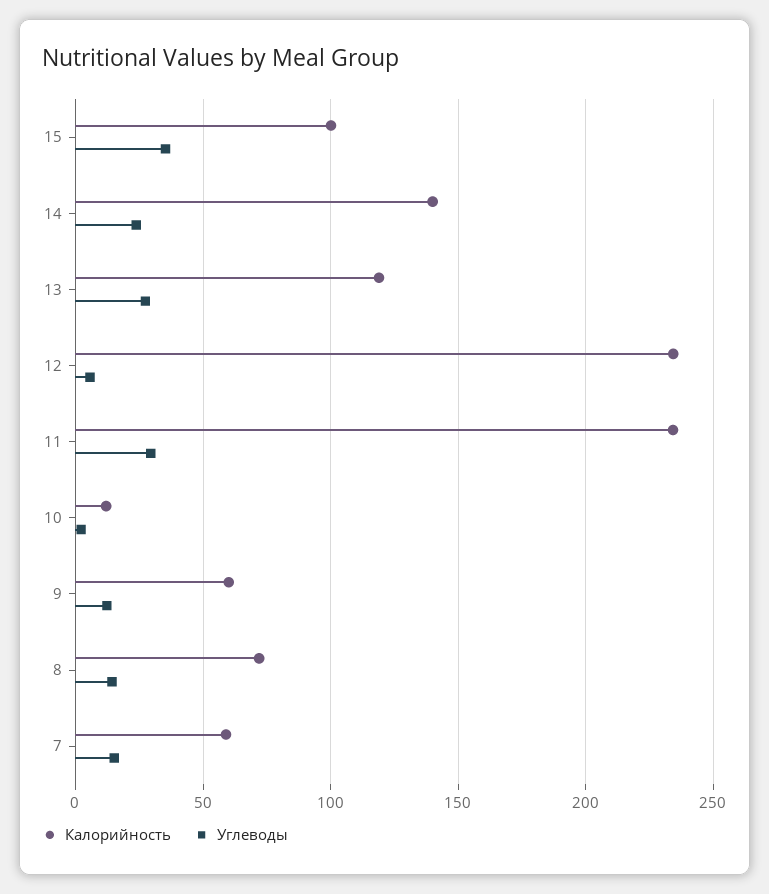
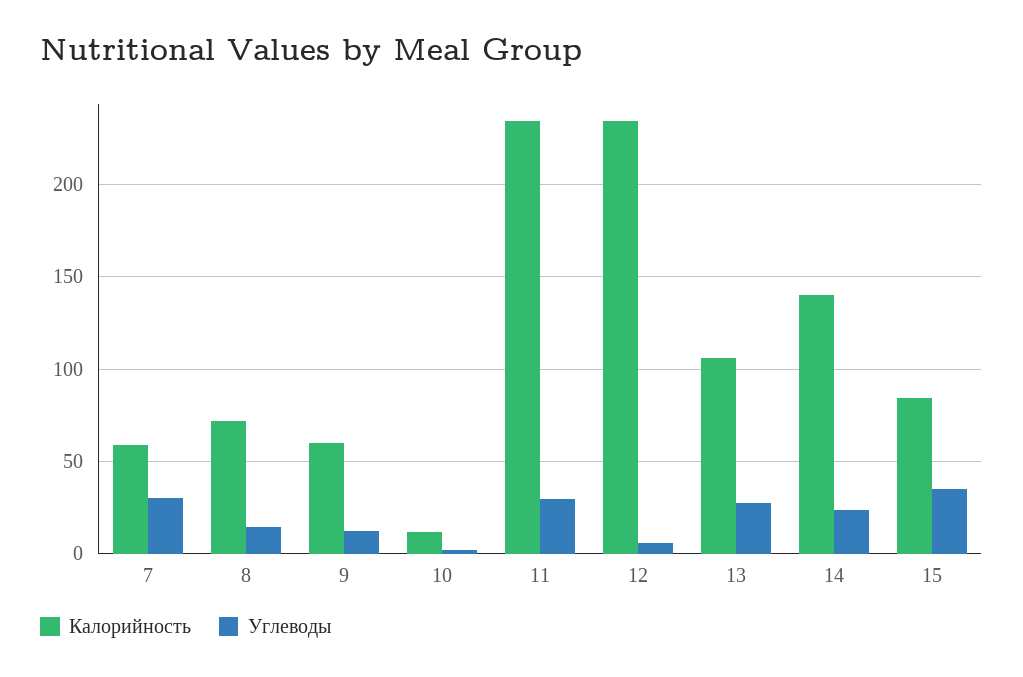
  {
    "Калорийность": {
-     "15": 100,
+     "15": 85,
      "14": 140,
-     "13": 120,
+     "13": 105,
      "12": 235,
      "11": 235,
      "10": 10,
      "9": 60,
      "8": 70,
      "7": 60
    },
    "Углеводы": {
      "15": 35,
      "14": 25,
      "13": 25,
      "12": 5,
      "11": 30,
      "10": 0,
      "9": 10,
      "8": 15,
-     "7": 15
+     "7": 30
    }
  }

